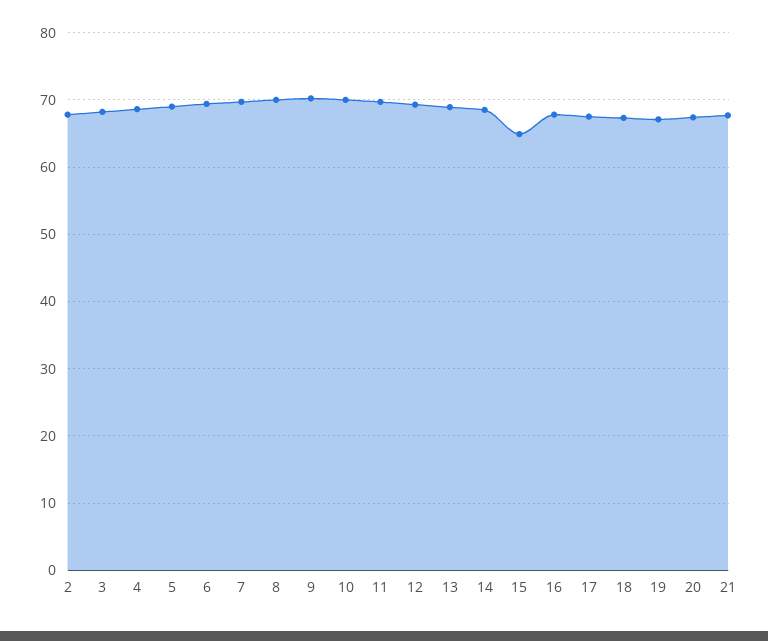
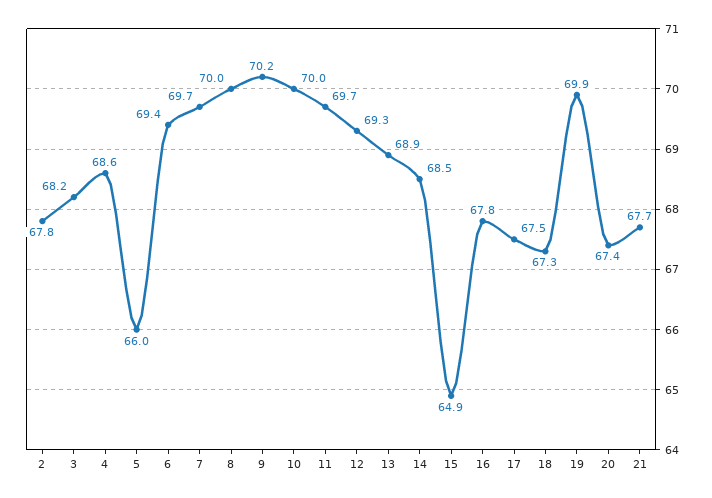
  {
    "2": 67.8,
    "3": 68.2,
    "4": 68.6,
-   "5": 69,
+   "5": 66,
    "6": 69.4,
    "7": 69.7,
    "8": 70,
    "9": 70.2,
    "10": 70,
    "11": 69.7,
    "12": 69.3,
    "13": 68.9,
    "14": 68.5,
    "15": 64.9,
    "16": 67.8,
    "17": 67.5,
    "18": 67.3,
-   "19": 67,
+   "19": 69.9,
    "20": 67.4,
    "21": 67.7
  }

